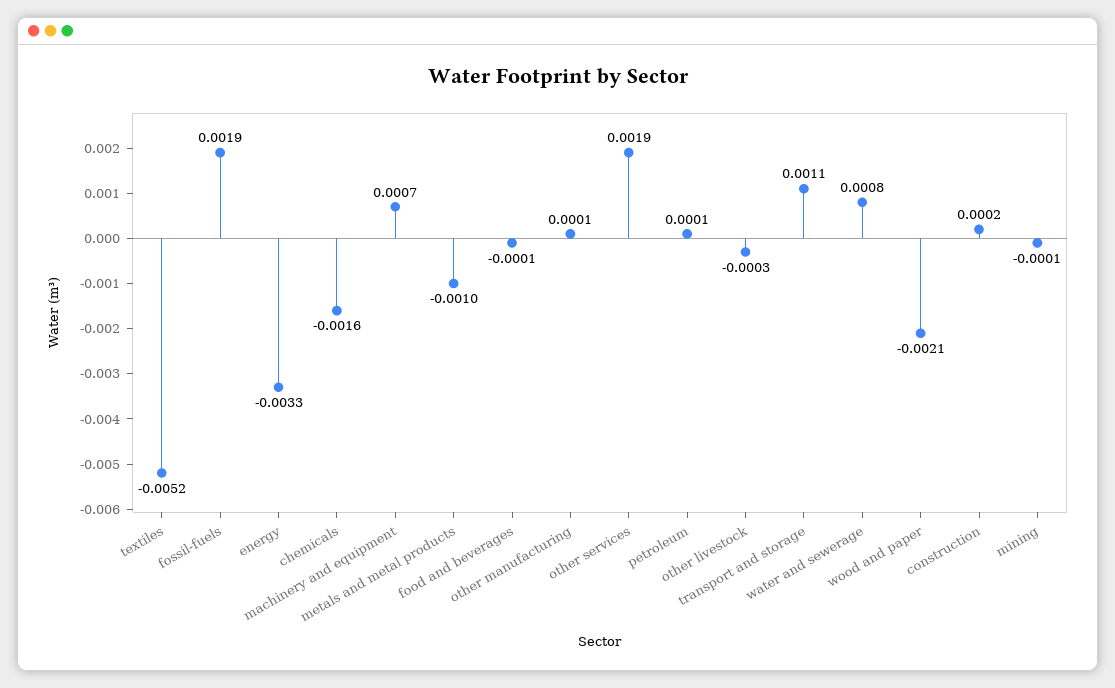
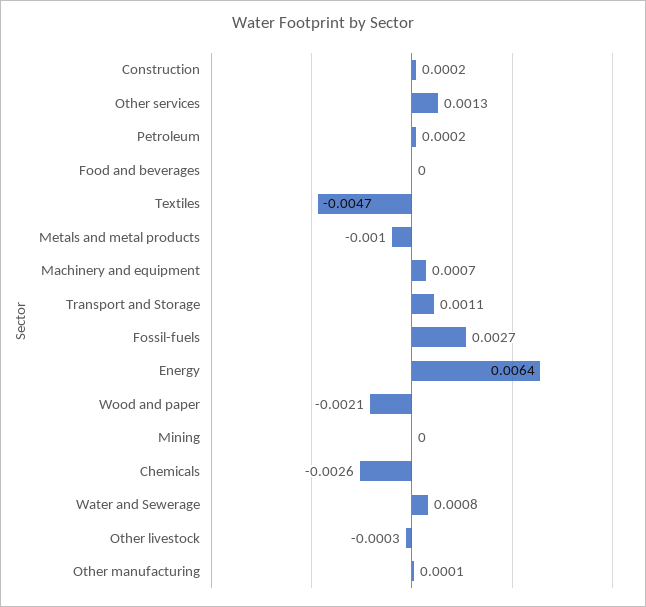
  {
-   "textiles": -0.0052,
+   "textiles": -0.0047,
-   "fossil-fuels": 0.0019,
+   "fossil-fuels": 0.0027,
-   "energy": -0.0033,
+   "energy": 0.0064,
-   "chemicals": -0.0016,
+   "chemicals": -0.0026,
    "machinery and equipment": 0.0007,
    "metals and metal products": -0.001,
-   "food and beverages": -0.0001,
+   "food and beverages": 0,
    "other manufacturing": 0.0001,
-   "other services": 0.0019,
+   "other services": 0.0013,
-   "petroleum": 0.0001,
+   "petroleum": 0.0002,
    "other livestock": -0.0003,
    "transport and storage": 0.0011,
    "water and sewerage": 0.0008,
    "wood and paper": -0.0021,
    "construction": 0.0002,
-   "mining": -0.0001
+   "mining": 0
  }

